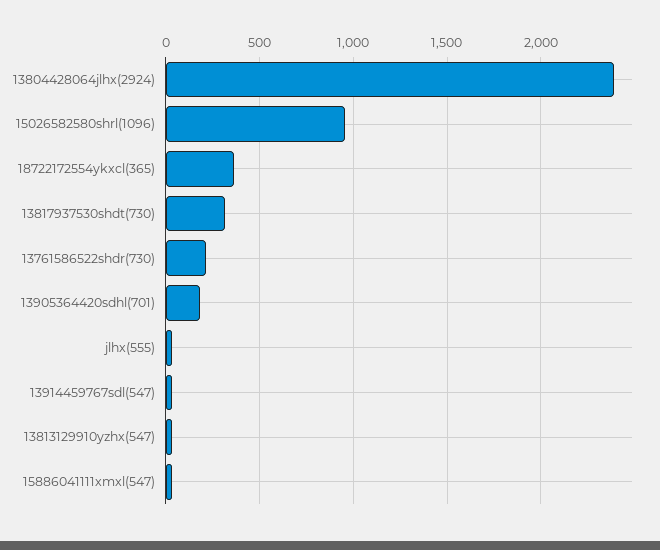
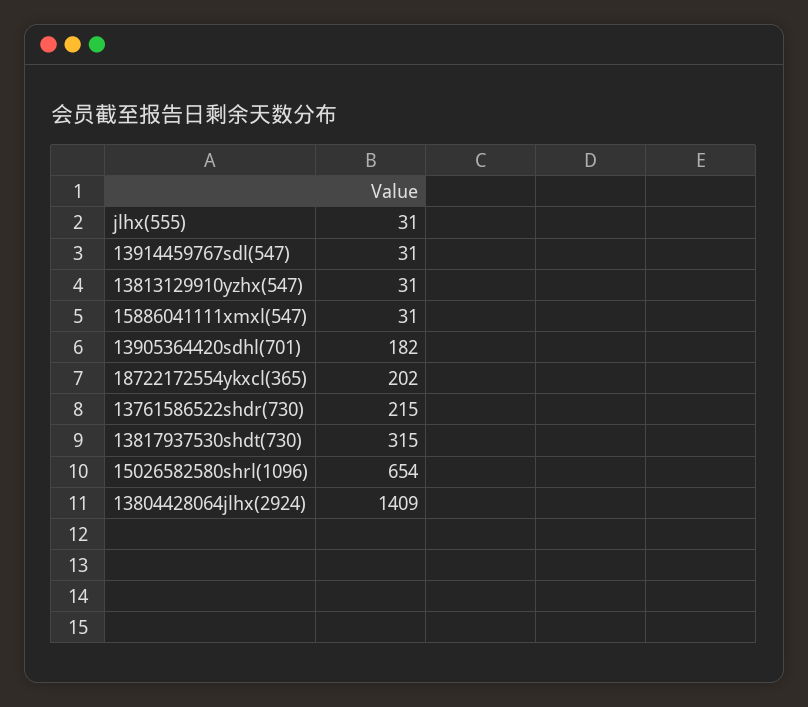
  {
-   "13804428064jlhx(2924)": 2400,
+   "13804428064jlhx(2924)": 1409,
-   "15026582580shrl(1096)": 950,
+   "15026582580shrl(1096)": 654,
-   "18722172554ykxcl(365)": 350,
+   "18722172554ykxcl(365)": 202,
    "13817937530shdt(730)": 315,
    "13761586522shdr(730)": 215,
    "13905364420sdhl(701)": 182,
    "jlhx(555)": 31,
    "13914459767sdl(547)": 31,
    "13813129910yzhx(547)": 31,
    "15886041111xmxl(547)": 31
  }

